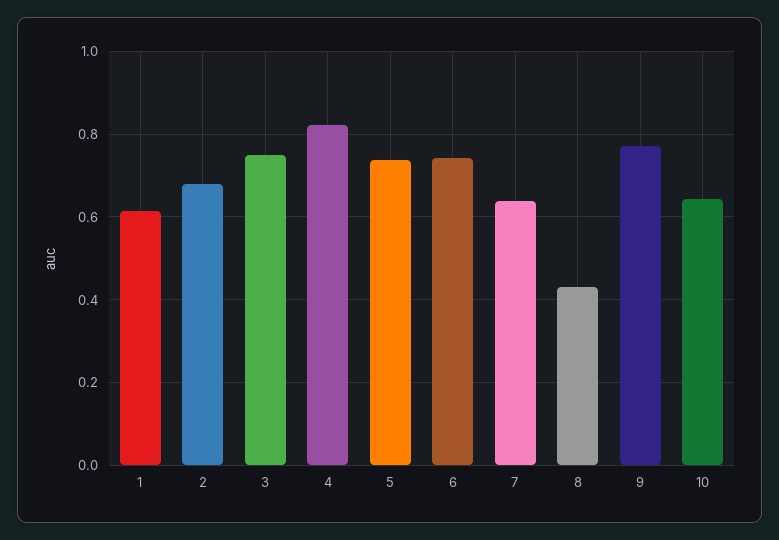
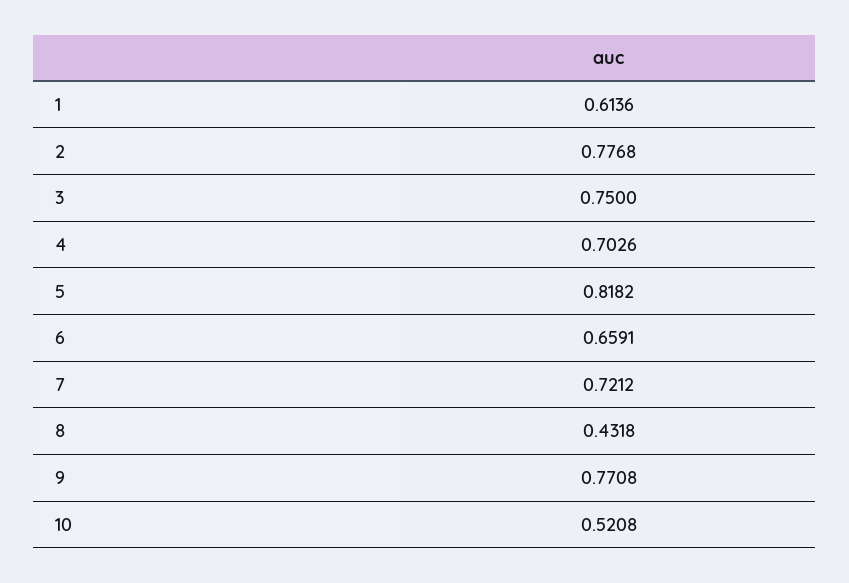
  {
    "1": 0.6136,
-   "2": 0.68,
+   "2": 0.7768,
    "3": 0.75,
-   "4": 0.82,
+   "4": 0.7026,
-   "5": 0.74,
+   "5": 0.8182,
-   "6": 0.74,
+   "6": 0.6591,
-   "7": 0.64,
+   "7": 0.7212,
    "8": 0.4318,
    "9": 0.7708,
-   "10": 0.64
+   "10": 0.5208
  }

